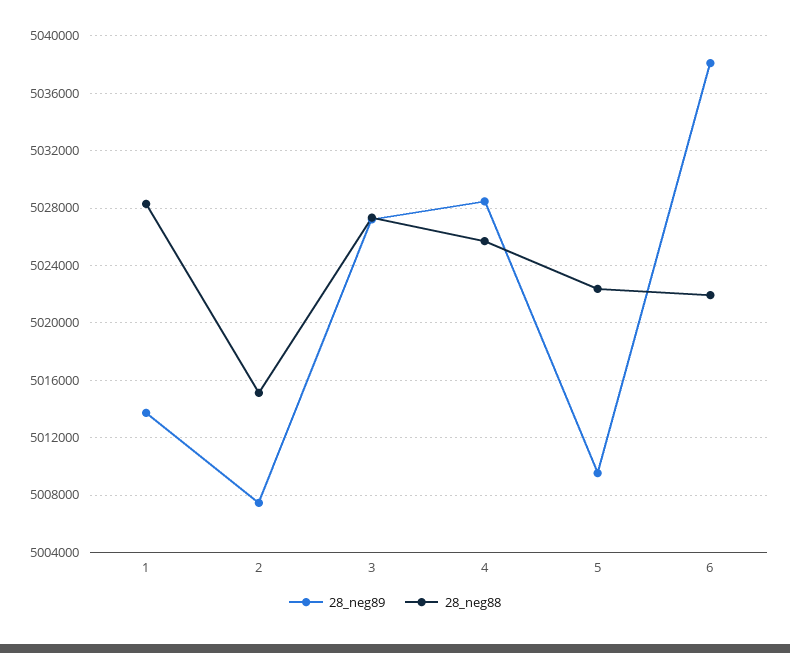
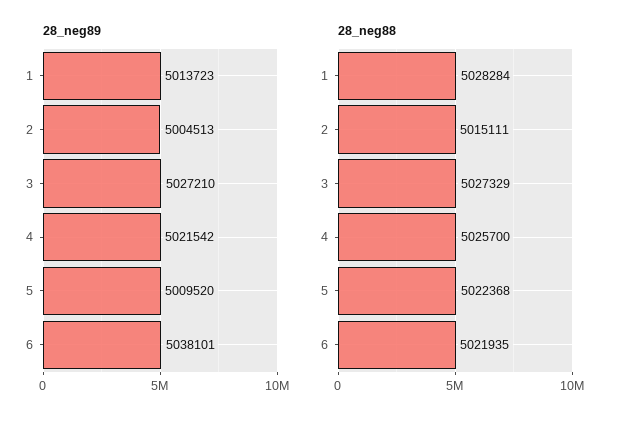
  {
    "28_neg89": {
      "1": 5013723,
-     "2": 5007500,
+     "2": 5004513,
      "3": 5027210,
-     "4": 5028500,
+     "4": 5021542,
      "5": 5009520,
      "6": 5038101
    },
    "28_neg88": {
      "1": 5028284,
      "2": 5015111,
      "3": 5027329,
      "4": 5025700,
      "5": 5022368,
      "6": 5021935
    }
  }

